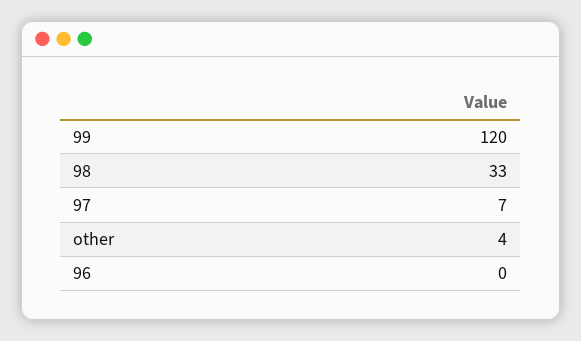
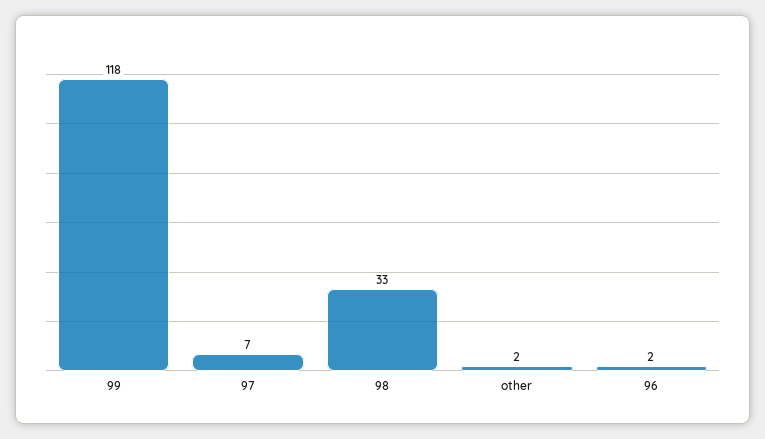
  {
-   "99": 120,
+   "99": 118,
    "98": 33,
    "97": 7,
-   "other": 4,
+   "other": 2,
-   "96": 0
+   "96": 2
  }

